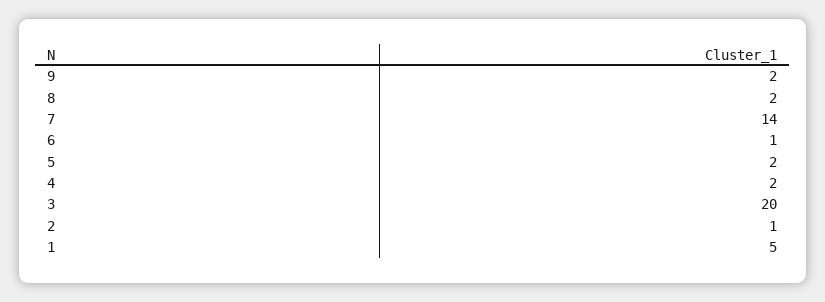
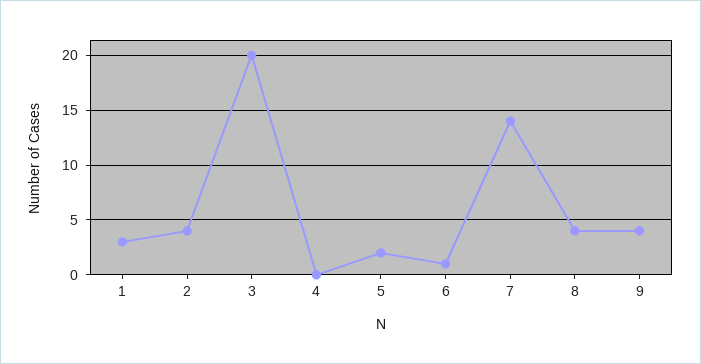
  {
-   "9": 2,
+   "9": 4,
-   "8": 2,
+   "8": 4,
    "7": 14,
    "6": 1,
    "5": 2,
-   "4": 2,
+   "4": 0,
    "3": 20,
-   "2": 1,
+   "2": 4,
-   "1": 5
+   "1": 3
  }

